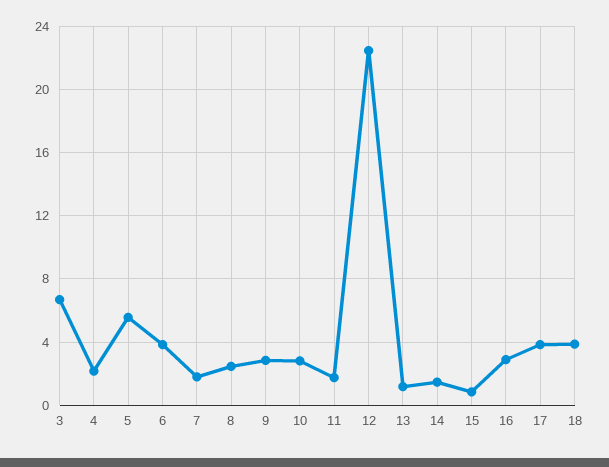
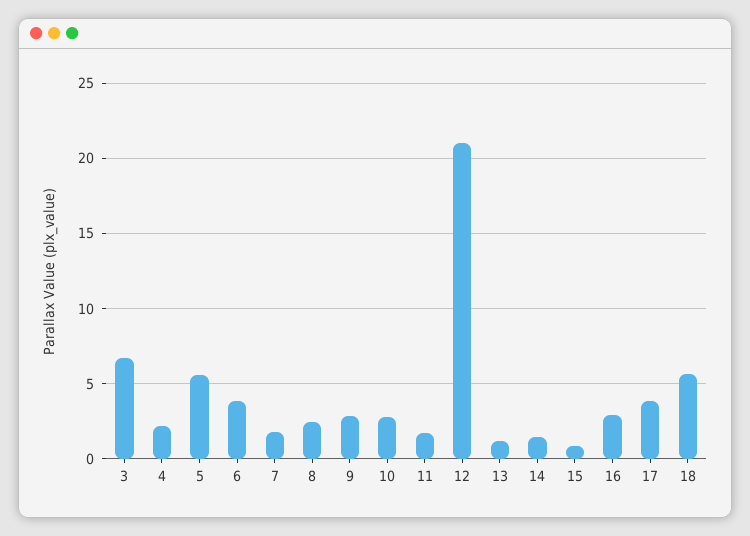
  {
    "3": 6.5,
    "4": 2,
    "5": 5.5,
    "6": 4,
    "7": 2,
    "8": 2.5,
    "9": 3,
    "10": 3,
    "11": 1.5,
-   "12": 22.5,
+   "12": 21,
    "13": 1,
    "14": 1.5,
    "15": 1,
    "16": 3,
    "17": 4,
-   "18": 4
+   "18": 5.5
  }

